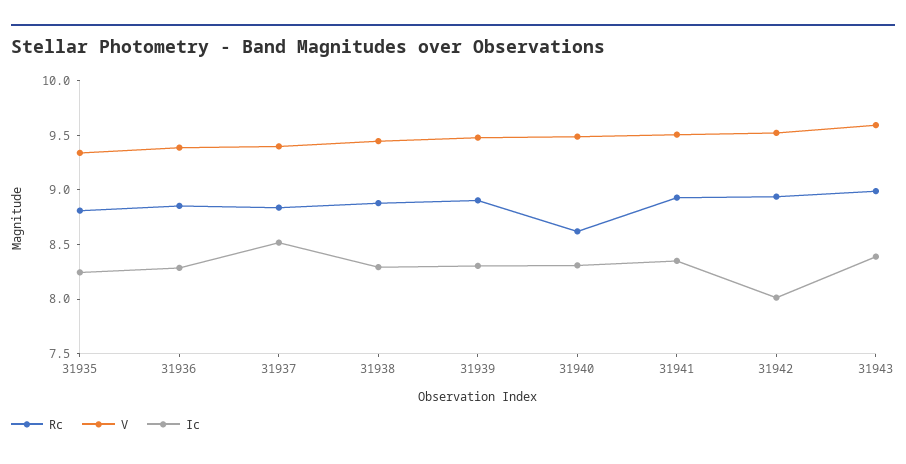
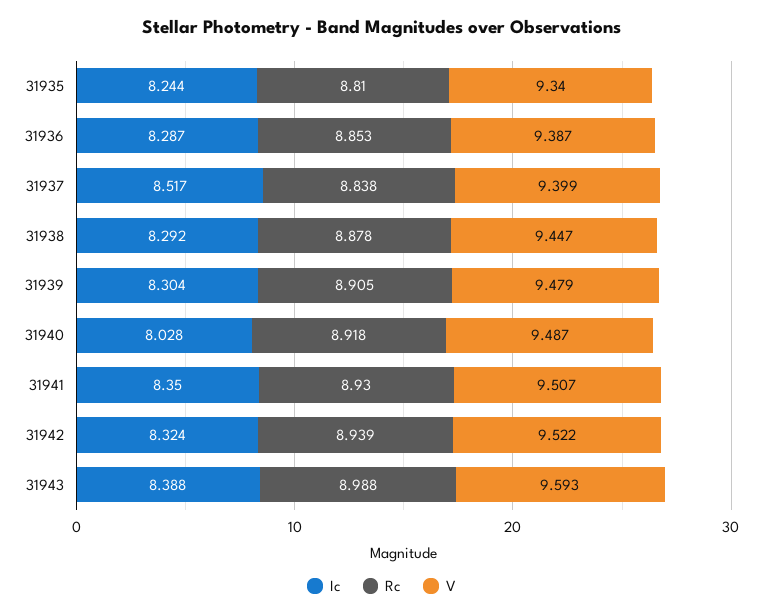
  {
    "Rc": {
      "31935": 8.81,
      "31936": 8.853,
      "31937": 8.838,
      "31938": 8.878,
      "31939": 8.905,
-     "31940": 8.6,
+     "31940": 8.918,
      "31941": 8.93,
      "31942": 8.939,
      "31943": 8.988
    },
    "V": {
      "31935": 9.34,
      "31936": 9.387,
      "31937": 9.399,
      "31938": 9.447,
      "31939": 9.479,
      "31940": 9.487,
      "31941": 9.507,
      "31942": 9.522,
      "31943": 9.593
    },
    "Ic": {
      "31935": 8.244,
      "31936": 8.287,
      "31937": 8.517,
      "31938": 8.292,
      "31939": 8.304,
-     "31940": 8.3,
+     "31940": 8.028,
      "31941": 8.35,
-     "31942": 8,
+     "31942": 8.324,
      "31943": 8.388
    }
  }

